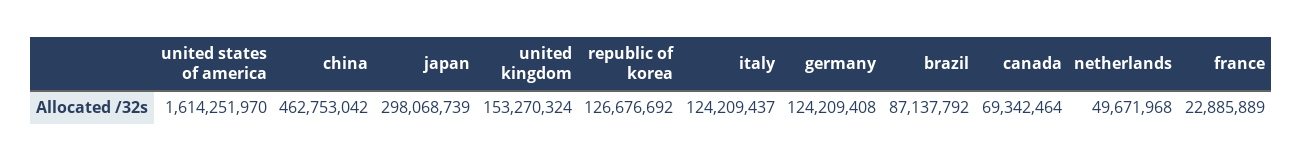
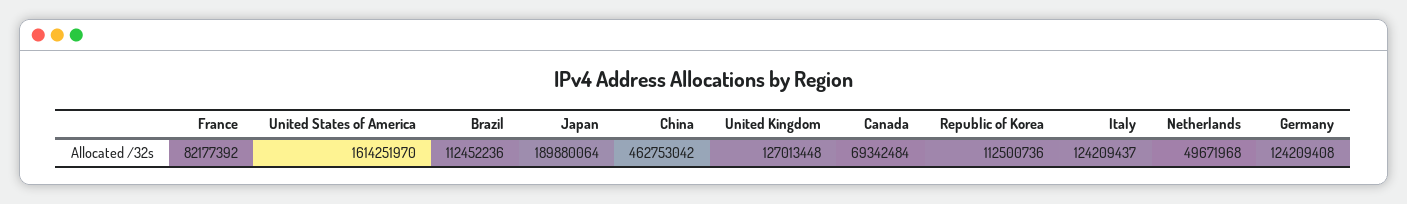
  {
    "united states of america": 1614251970,
    "china": 462753042,
-   "japan": 298068739,
+   "japan": 189880064,
-   "united kingdom": 153270324,
+   "united kingdom": 127013448,
-   "republic of korea": 126676692,
+   "republic of korea": 112500736,
    "italy": 124209437,
    "germany": 124209408,
-   "brazil": 87137792,
+   "brazil": 112452236,
-   "canada": 69342464,
+   "canada": 69342484,
    "netherlands": 49671968,
-   "france": 22885889
+   "france": 82177392
  }

